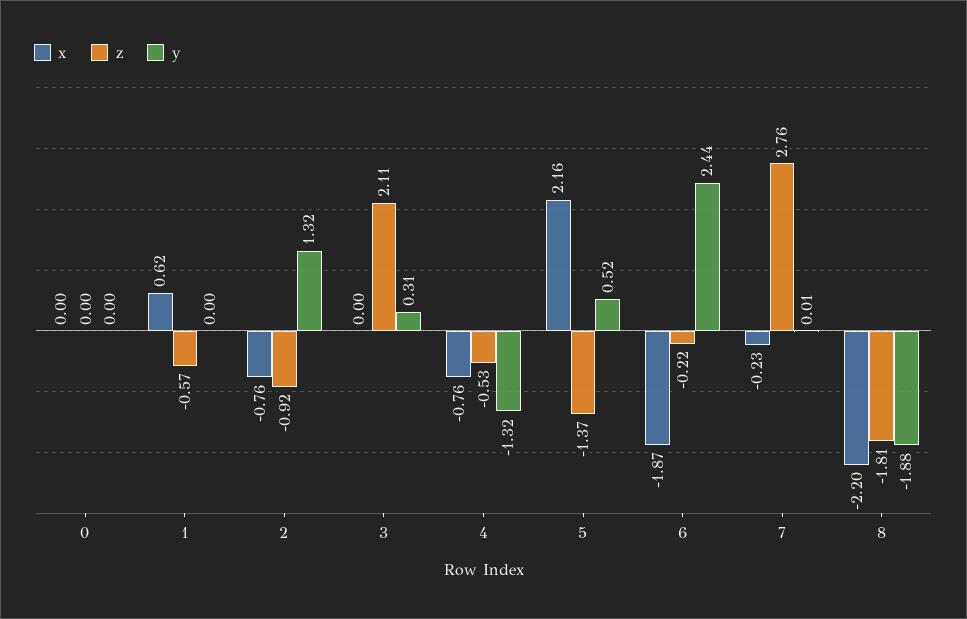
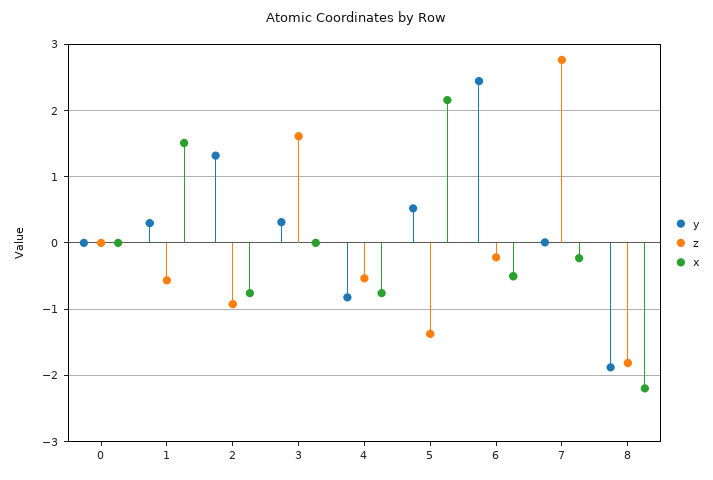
  {
    "x": {
      "0": 0,
-     "1": 0.62,
+     "1": 1.5,
      "2": -0.76,
      "3": 0,
      "4": -0.76,
      "5": 2.16,
-     "6": -1.87,
+     "6": -0.5,
      "7": -0.23,
      "8": -2.2
    },
    "z": {
      "0": 0,
      "1": -0.57,
      "2": -0.92,
-     "3": 2.11,
+     "3": 1.6,
      "4": -0.53,
      "5": -1.37,
      "6": -0.22,
      "7": 2.76,
      "8": -1.81
    },
    "y": {
      "0": 0,
-     "1": 0,
+     "1": 0.3,
      "2": 1.32,
      "3": 0.31,
-     "4": -1.32,
+     "4": -0.8,
      "5": 0.52,
      "6": 2.44,
      "7": 0.01,
      "8": -1.88
    }
  }

